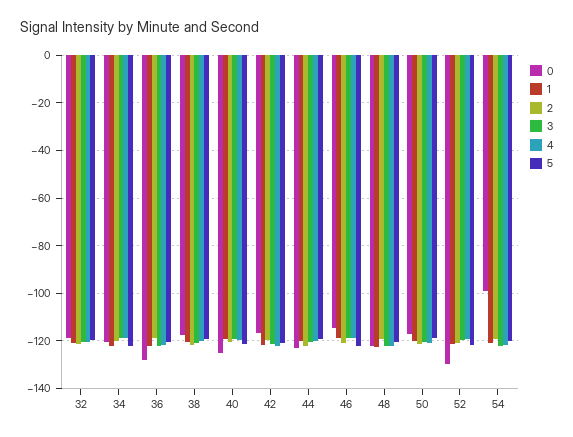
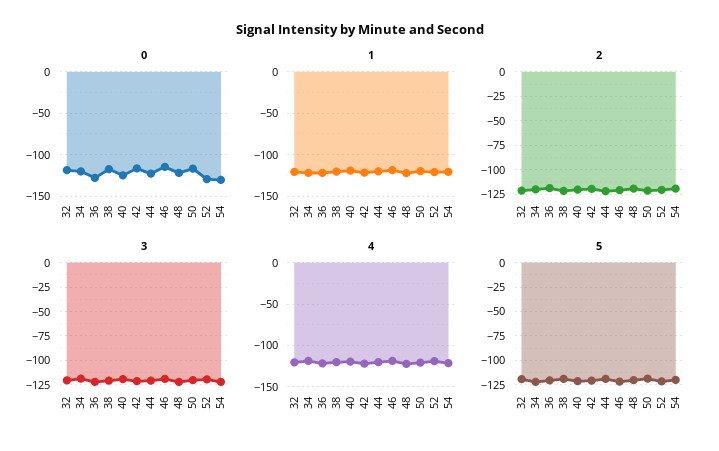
  {
    "0": {
      "32": -120,
      "34": -120,
      "36": -130,
      "38": -120,
      "40": -125,
      "42": -115,
      "44": -125,
      "46": -115,
      "48": -120,
      "50": -115,
      "52": -130,
-     "54": -100
+     "54": -130
    },
    "1": {
      "32": -120,
      "34": -120,
      "36": -120,
      "38": -120,
      "40": -120,
      "42": -120,
      "44": -120,
      "46": -120,
      "48": -120,
      "50": -120,
      "52": -120,
      "54": -120
    },
    "2": {
      "32": -120,
      "34": -120,
      "36": -120,
      "38": -120,
      "40": -120,
      "42": -120,
      "44": -120,
      "46": -120,
      "48": -120,
      "50": -120,
      "52": -120,
      "54": -120
    },
    "3": {
      "32": -120,
      "34": -120,
      "36": -120,
      "38": -120,
      "40": -120,
      "42": -120,
      "44": -120,
      "46": -120,
      "48": -120,
      "50": -120,
      "52": -120,
      "54": -120
    },
    "4": {
      "32": -120,
      "34": -120,
      "36": -120,
      "38": -120,
      "40": -120,
      "42": -120,
      "44": -120,
      "46": -120,
      "48": -120,
      "50": -120,
      "52": -120,
      "54": -120
    },
    "5": {
      "32": -120,
      "34": -120,
      "36": -120,
      "38": -120,
      "40": -120,
      "42": -120,
      "44": -120,
      "46": -120,
      "48": -120,
      "50": -120,
      "52": -120,
      "54": -120
    }
  }

